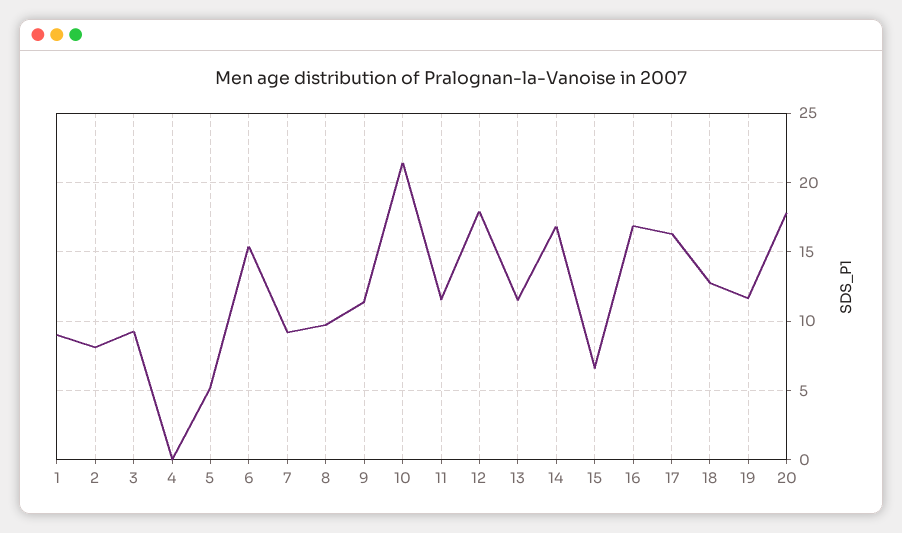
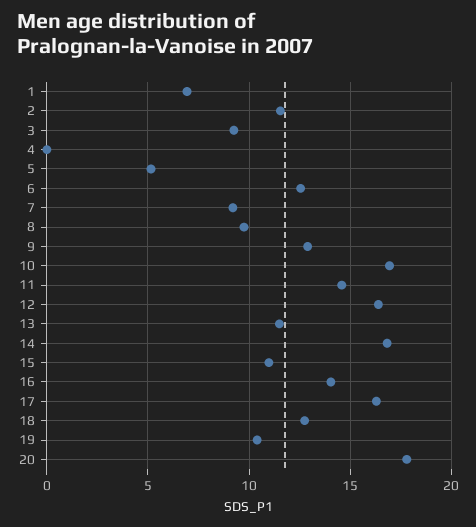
  {
-   "1": 9,
+   "1": 7,
-   "2": 8,
+   "2": 11.5,
    "3": 9.5,
    "4": 0,
    "5": 5,
-   "6": 15.5,
+   "6": 12.5,
    "7": 9,
    "8": 10,
-   "9": 11.5,
+   "9": 13,
-   "10": 21.5,
+   "10": 17,
-   "11": 11.5,
+   "11": 14.5,
-   "12": 18,
+   "12": 16.5,
    "13": 11.5,
    "14": 17,
-   "15": 6.5,
+   "15": 11,
-   "16": 17,
+   "16": 14,
    "17": 16.5,
    "18": 13,
-   "19": 11.5,
+   "19": 10.5,
    "20": 18
  }

